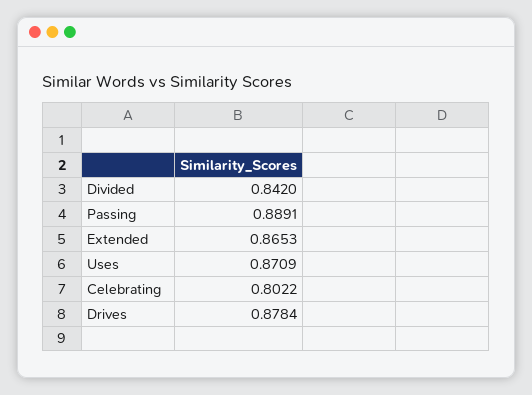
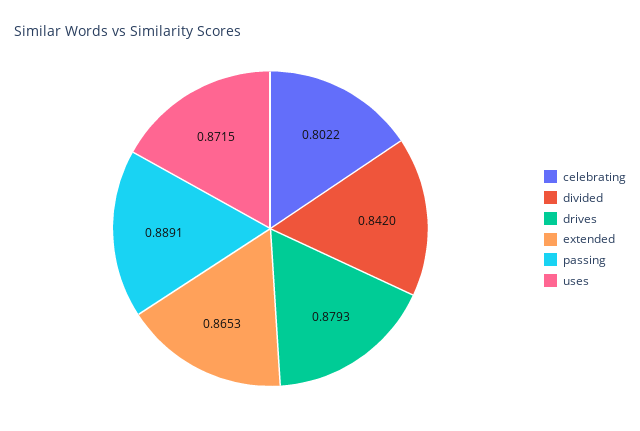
  {
    "Divided": 0.842,
    "Passing": 0.8891,
    "Extended": 0.8653,
-   "Uses": 0.8709,
+   "Uses": 0.8715,
    "Celebrating": 0.8022,
-   "Drives": 0.8784
+   "Drives": 0.8793
  }

